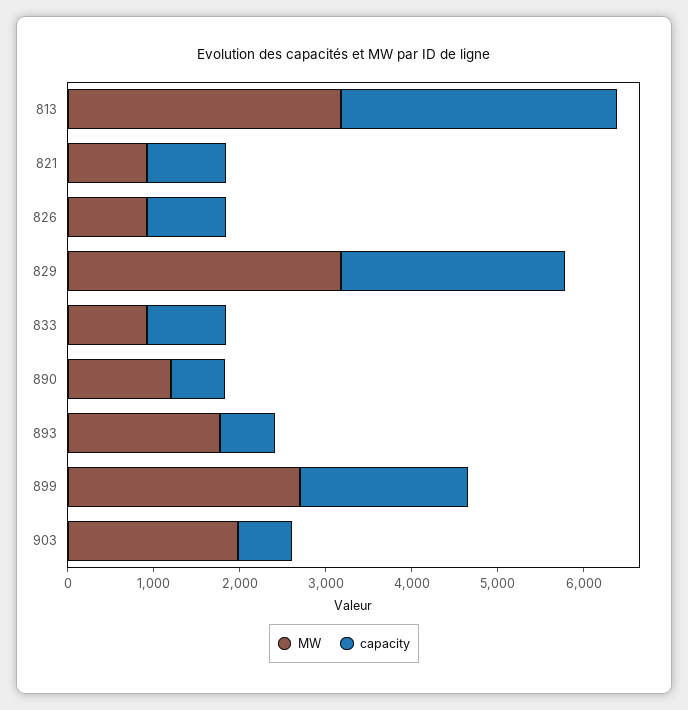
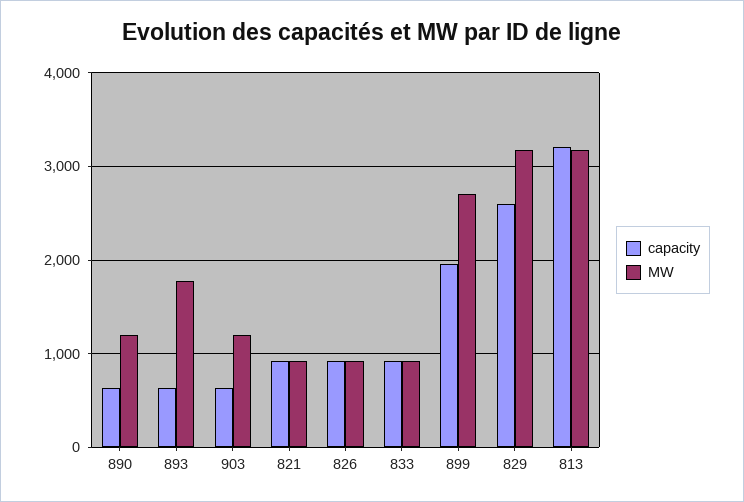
  {
    "MW": {
      "813": 3200,
      "821": 900,
      "826": 900,
      "829": 3200,
      "833": 900,
      "890": 1200,
      "893": 1800,
      "899": 2700,
-     "903": 2000
+     "903": 1200
    },
    "capacity": {
      "813": 3200,
      "821": 900,
      "826": 900,
      "829": 2600,
      "833": 900,
      "890": 600,
      "893": 600,
      "899": 2000,
      "903": 600
    }
  }

